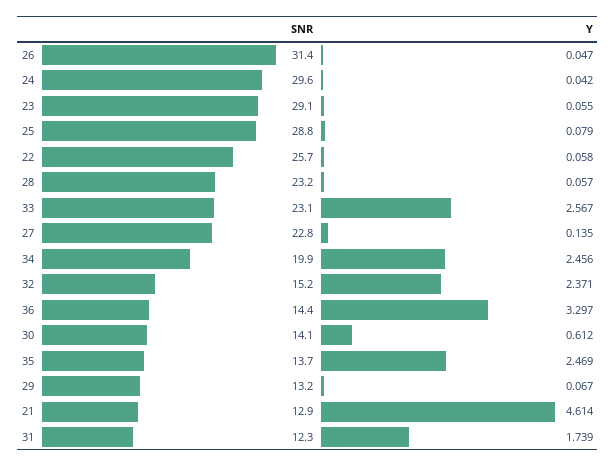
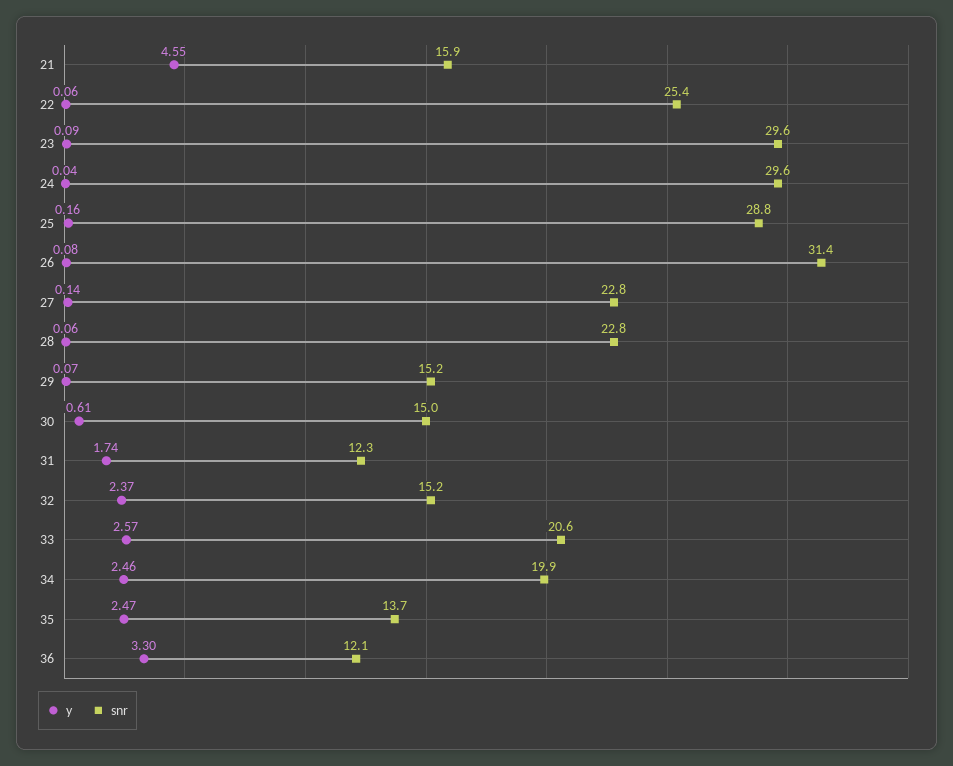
  {
    "SNR": {
      "26": 31.4,
      "24": 29.6,
-     "23": 29.1,
+     "23": 29.6,
      "25": 28.8,
-     "22": 25.7,
+     "22": 25.4,
-     "28": 23.2,
+     "28": 22.8,
-     "33": 23.1,
+     "33": 20.6,
      "27": 22.8,
      "34": 19.9,
      "32": 15.2,
-     "36": 14.4,
+     "36": 12.1,
-     "30": 14.1,
+     "30": 15,
      "35": 13.7,
-     "29": 13.2,
+     "29": 15.2,
-     "21": 12.9,
+     "21": 15.9,
      "31": 12.3
    },
    "Y": {
-     "26": 0.047,
+     "26": 0.08,
      "24": 0.042,
-     "23": 0.055,
+     "23": 0.09,
-     "25": 0.079,
+     "25": 0.16,
      "22": 0.058,
      "28": 0.057,
      "33": 2.567,
      "27": 0.135,
      "34": 2.456,
      "32": 2.371,
      "36": 3.297,
      "30": 0.612,
      "35": 2.469,
      "29": 0.067,
-     "21": 4.614,
+     "21": 4.55,
      "31": 1.739
    }
  }

